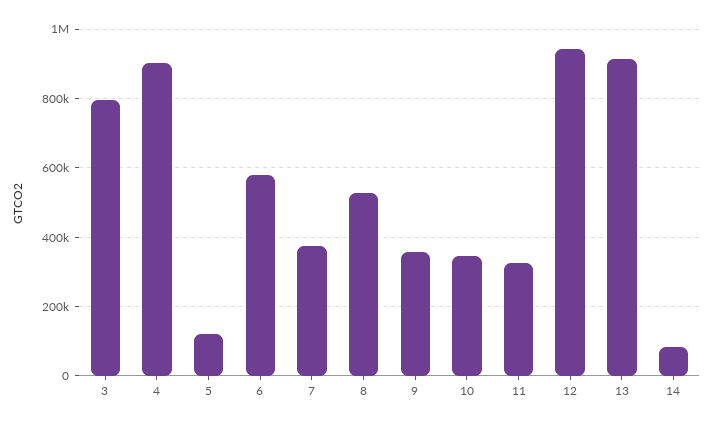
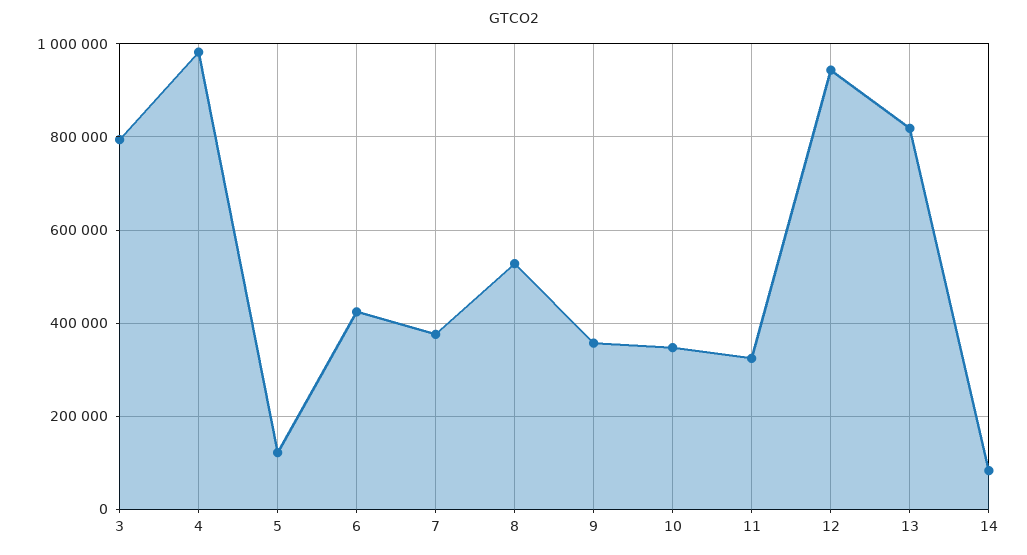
  {
    "3": 800000,
-   "4": 900000,
+   "4": 980000,
    "5": 120000,
-   "6": 580000,
+   "6": 420000,
    "7": 380000,
    "8": 520000,
    "9": 360000,
    "10": 340000,
    "11": 320000,
    "12": 940000,
-   "13": 920000,
+   "13": 820000,
    "14": 80000
  }

